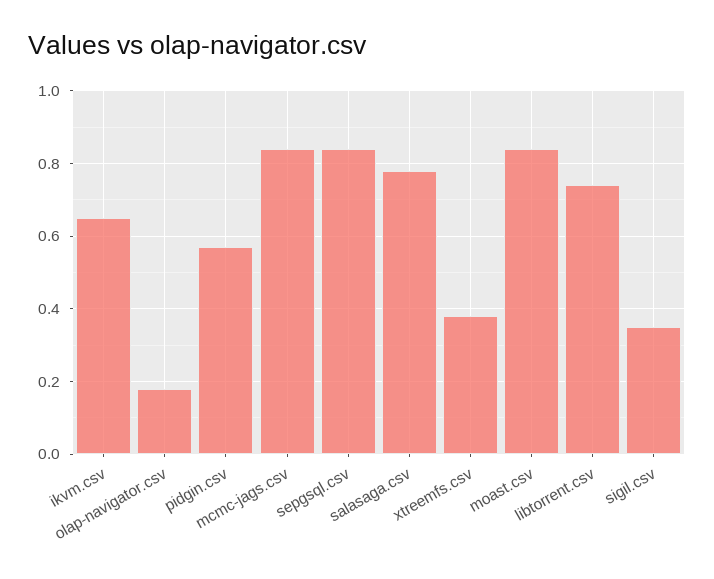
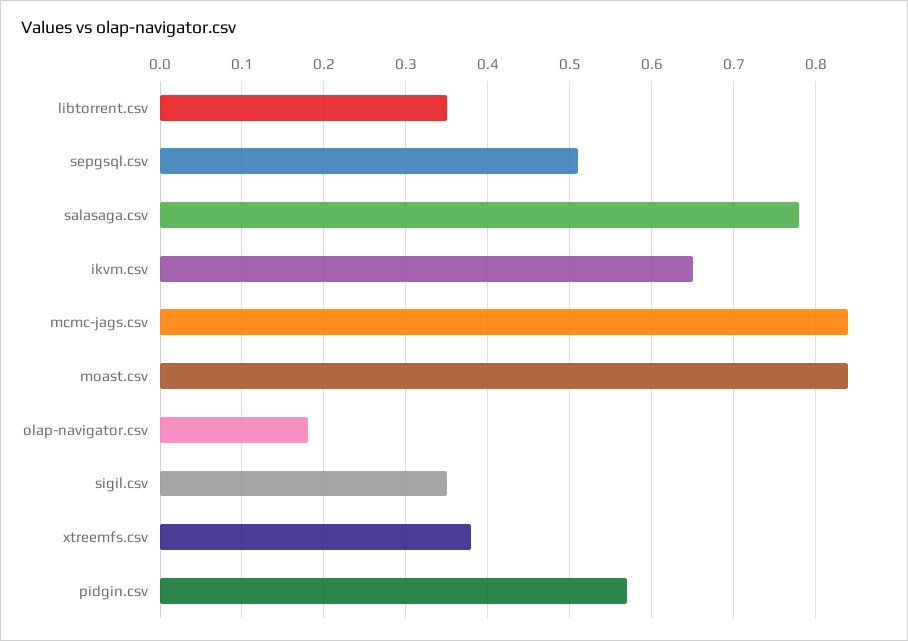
  {
    "ikvm.csv": 0.65,
    "olap-navigator.csv": 0.18,
    "pidgin.csv": 0.57,
    "mcmc-jags.csv": 0.84,
-   "sepgsql.csv": 0.85,
+   "sepgsql.csv": 0.51,
    "salasaga.csv": 0.78,
    "xtreemfs.csv": 0.38,
    "moast.csv": 0.84,
-   "libtorrent.csv": 0.75,
+   "libtorrent.csv": 0.35,
    "sigil.csv": 0.35
  }

